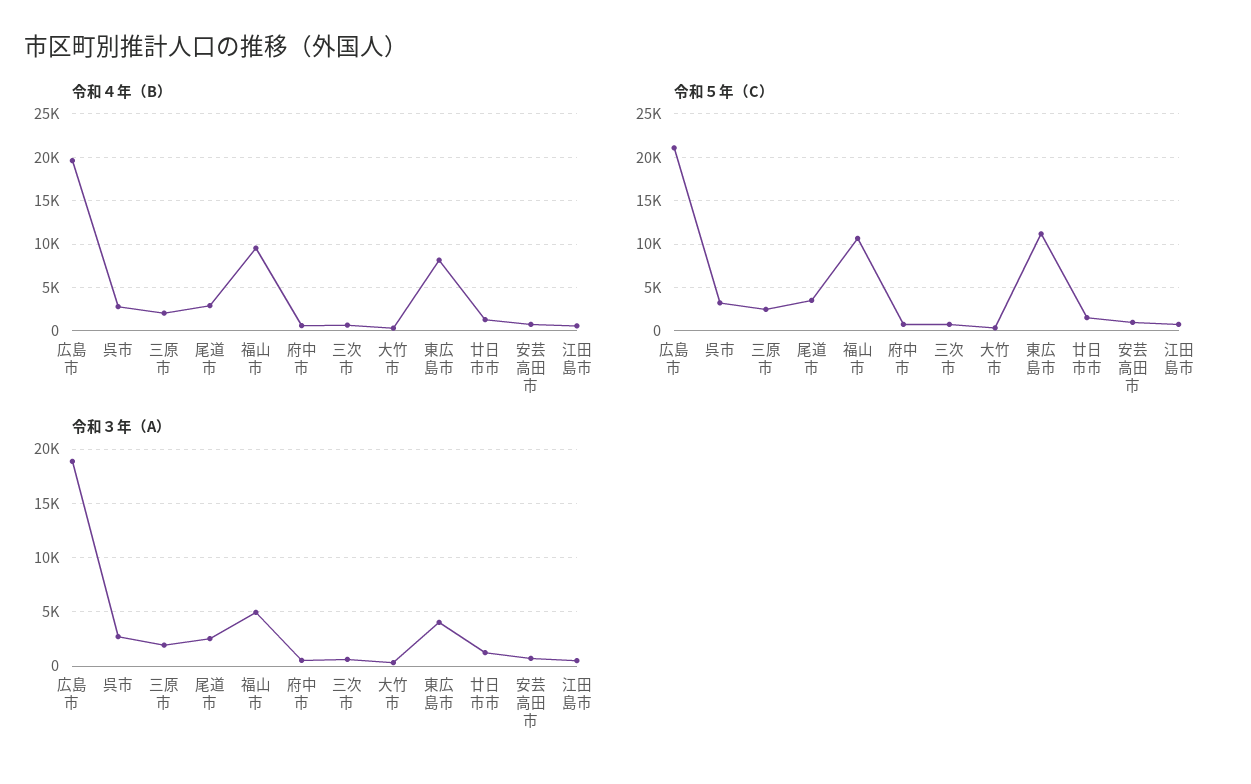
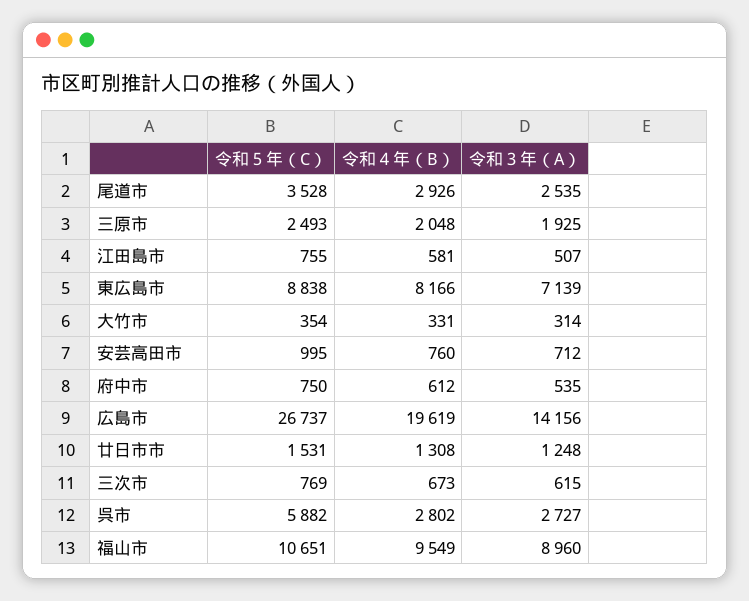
  {
    "令和４年（B）": {
      "広島市": 19619,
      "呉市": 2802,
      "三原市": 2048,
      "尾道市": 2926,
      "福山市": 9549,
      "府中市": 612,
      "三次市": 673,
      "大竹市": 331,
      "東広島市": 8166,
      "廿日市市": 1308,
      "安芸高田市": 760,
      "江田島市": 581
    },
    "令和５年（C）": {
-     "広島市": 21000,
+     "広島市": 26737,
-     "呉市": 3000,
+     "呉市": 5882,
      "三原市": 2493,
      "尾道市": 3528,
      "福山市": 10651,
      "府中市": 750,
      "三次市": 769,
      "大竹市": 354,
-     "東広島市": 11000,
+     "東広島市": 8838,
      "廿日市市": 1531,
      "安芸高田市": 995,
      "江田島市": 755
    },
    "令和３年（A）": {
-     "広島市": 19000,
+     "広島市": 14156,
      "呉市": 2727,
      "三原市": 1925,
      "尾道市": 2535,
-     "福山市": 5000,
+     "福山市": 8960,
      "府中市": 535,
      "三次市": 615,
      "大竹市": 314,
-     "東広島市": 4000,
+     "東広島市": 7139,
      "廿日市市": 1248,
      "安芸高田市": 712,
      "江田島市": 507
    }
  }

